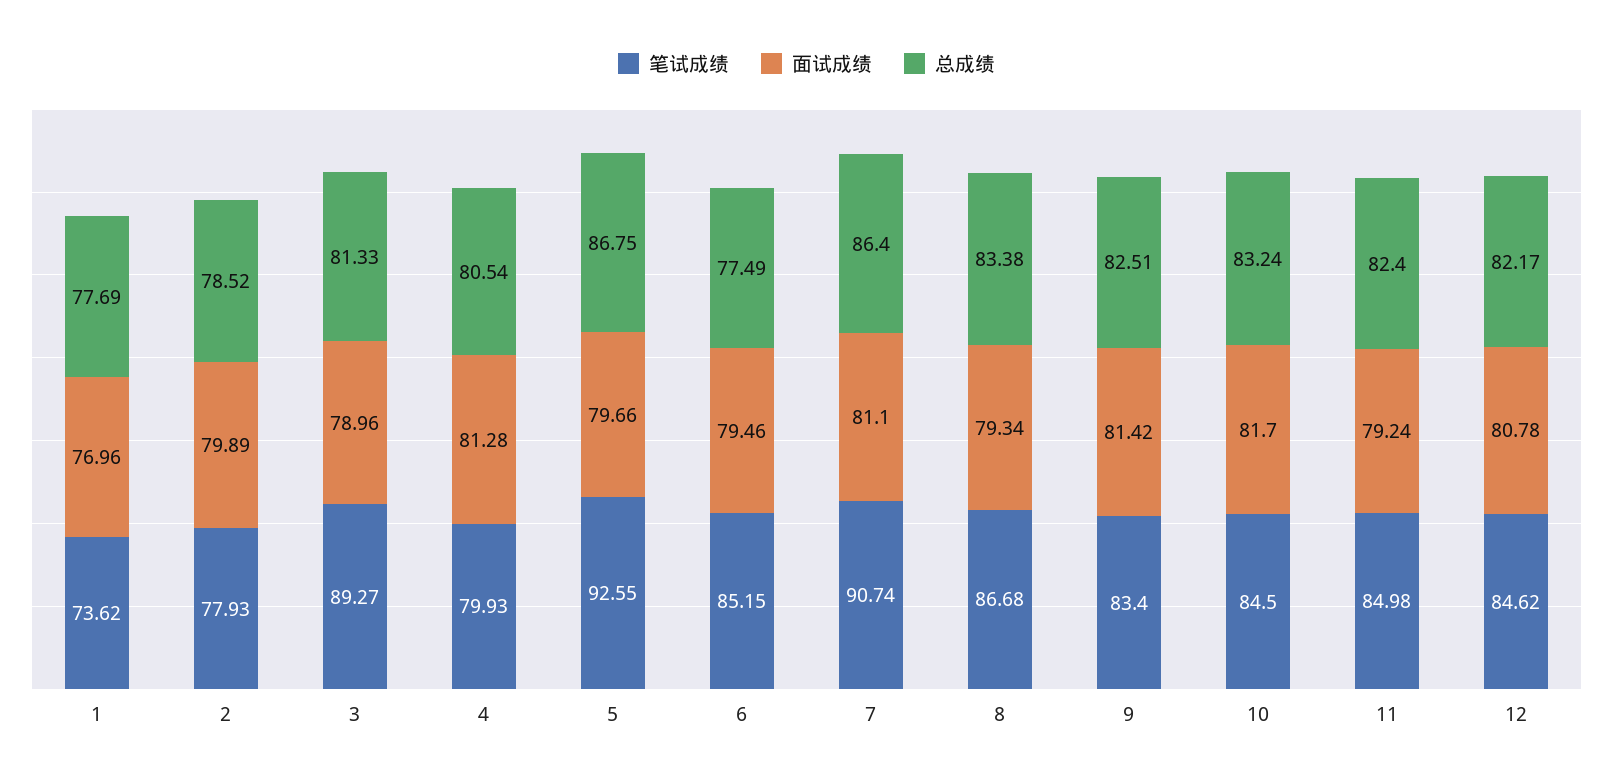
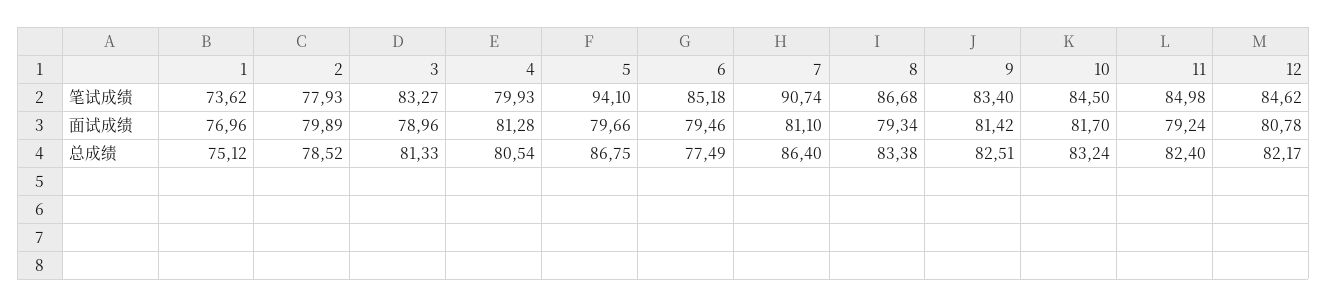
  {
    "笔试成绩": {
      "1": 73.62,
      "2": 77.93,
-     "3": 89.27,
+     "3": 83.27,
      "4": 79.93,
-     "5": 92.55,
+     "5": 94.1,
-     "6": 85.15,
+     "6": 85.18,
      "7": 90.74,
      "8": 86.68,
      "9": 83.4,
      "10": 84.5,
      "11": 84.98,
      "12": 84.62
    },
    "面试成绩": {
      "1": 76.96,
      "2": 79.89,
      "3": 78.96,
      "4": 81.28,
      "5": 79.66,
      "6": 79.46,
      "7": 81.1,
      "8": 79.34,
      "9": 81.42,
      "10": 81.7,
      "11": 79.24,
      "12": 80.78
    },
    "总成绩": {
-     "1": 77.69,
+     "1": 75.12,
      "2": 78.52,
      "3": 81.33,
      "4": 80.54,
      "5": 86.75,
      "6": 77.49,
      "7": 86.4,
      "8": 83.38,
      "9": 82.51,
      "10": 83.24,
      "11": 82.4,
      "12": 82.17
    }
  }

